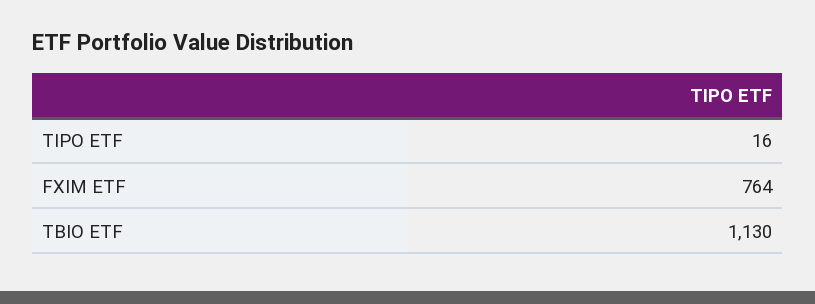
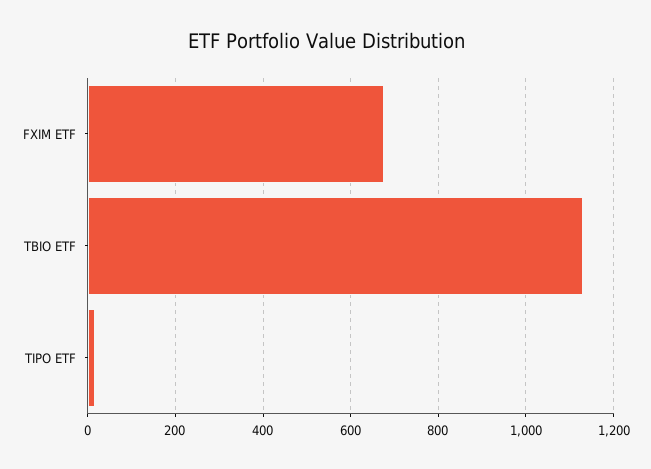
  {
    "TIPO ETF": 16,
-   "FXIM ETF": 764,
+   "FXIM ETF": 680,
    "TBIO ETF": 1130
  }

